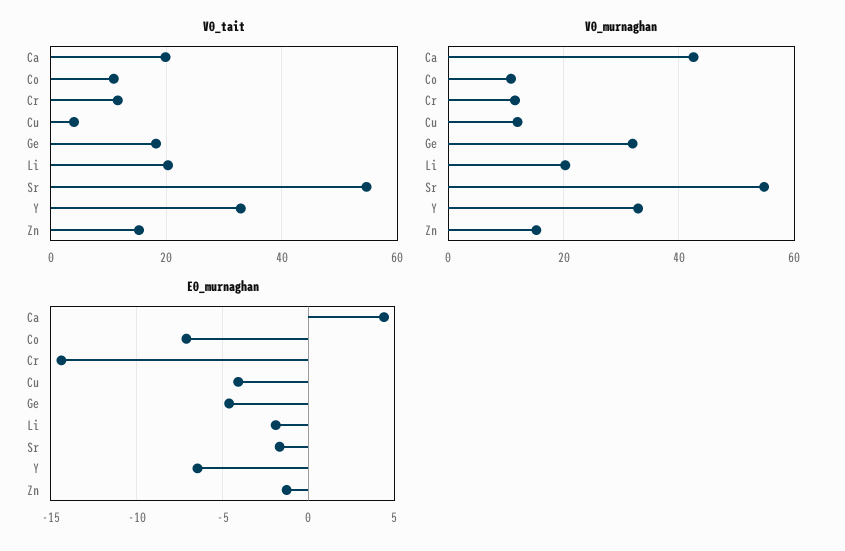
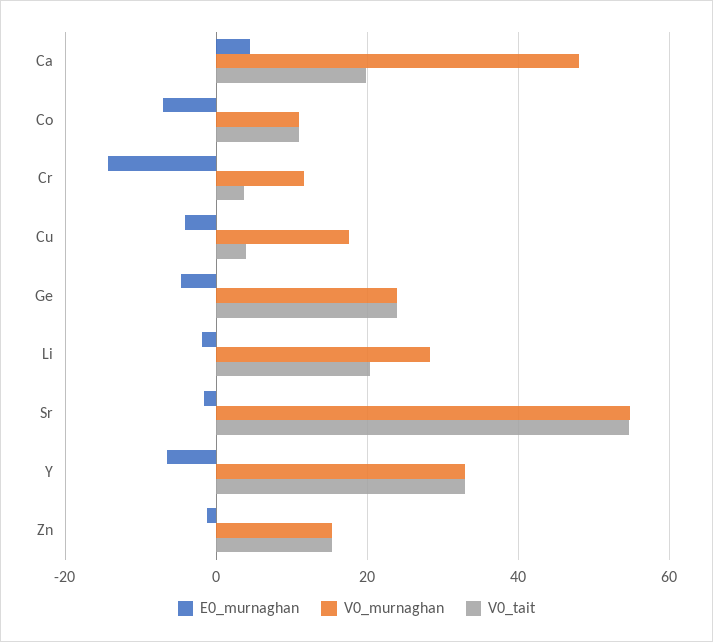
  {
    "V0_tait": {
      "Ca": 20,
      "Co": 10,
-     "Cr": 12,
+     "Cr": 4,
      "Cu": 4,
-     "Ge": 18,
+     "Ge": 24,
      "Li": 20,
      "Sr": 54,
      "Y": 32,
      "Zn": 16
    },
    "V0_murnaghan": {
-     "Ca": 42,
+     "Ca": 48,
      "Co": 10,
      "Cr": 12,
-     "Cu": 12,
+     "Cu": 18,
-     "Ge": 32,
+     "Ge": 24,
-     "Li": 20,
+     "Li": 28,
      "Sr": 54,
      "Y": 32,
      "Zn": 16
    },
    "E0_murnaghan": {
      "Ca": 4.5,
      "Co": -7,
      "Cr": -14.5,
      "Cu": -4,
      "Ge": -4.5,
      "Li": -2,
      "Sr": -1.5,
      "Y": -6.5,
      "Zn": -1.5
    }
  }

